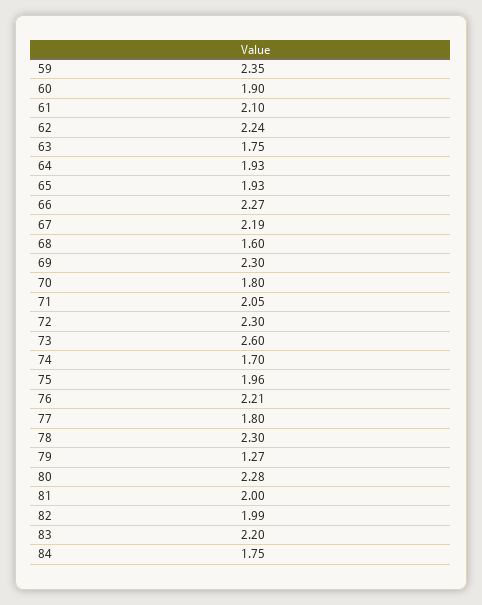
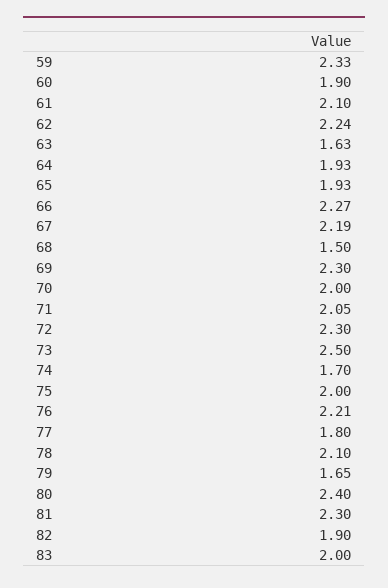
  {
-   "59": 2.35,
+   "59": 2.33,
    "60": 1.9,
    "61": 2.1,
    "62": 2.24,
-   "63": 1.75,
+   "63": 1.63,
    "64": 1.93,
    "65": 1.93,
    "66": 2.27,
    "67": 2.19,
-   "68": 1.6,
+   "68": 1.5,
    "69": 2.3,
-   "70": 1.8,
+   "70": 2,
    "71": 2.05,
    "72": 2.3,
-   "73": 2.6,
+   "73": 2.5,
    "74": 1.7,
-   "75": 1.96,
+   "75": 2,
    "76": 2.21,
    "77": 1.8,
-   "78": 2.3,
+   "78": 2.1,
-   "79": 1.27,
+   "79": 1.65,
-   "80": 2.28,
+   "80": 2.4,
-   "81": 2,
+   "81": 2.3,
-   "82": 1.99,
+   "82": 1.9,
-   "83": 2.2,
+   "83": 2
-   "84": 1.75
  }

